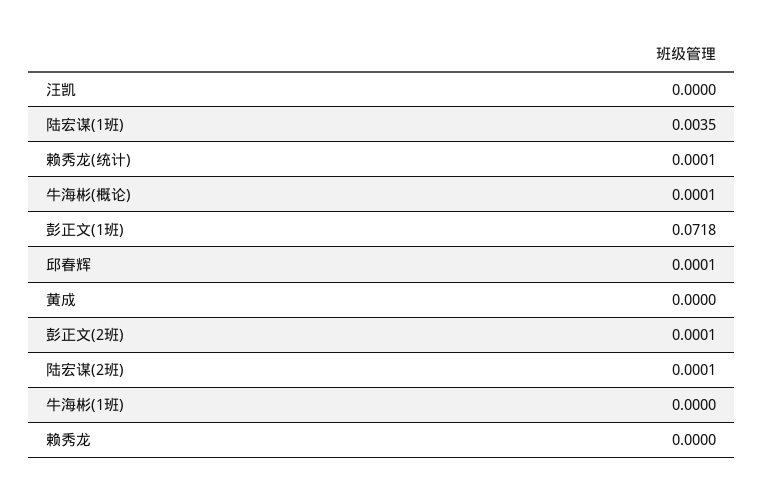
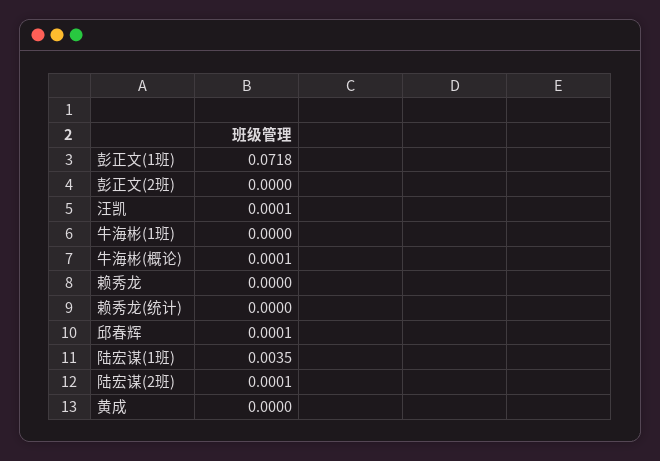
  {
-   "汪凯": 0,
+   "汪凯": 0.0001,
    "陆宏谋(1班)": 0.0035,
-   "赖秀龙(统计)": 0.0001,
+   "赖秀龙(统计)": 0,
    "牛海彬(概论)": 0.0001,
    "彭正文(1班)": 0.0718,
    "邱春辉": 0.0001,
    "黄成": 0,
-   "彭正文(2班)": 0.0001,
+   "彭正文(2班)": 0,
    "陆宏谋(2班)": 0.0001,
    "牛海彬(1班)": 0,
    "赖秀龙": 0
  }

